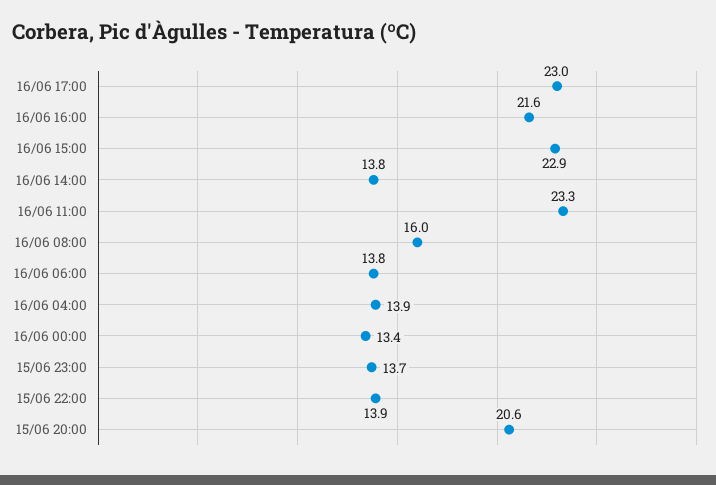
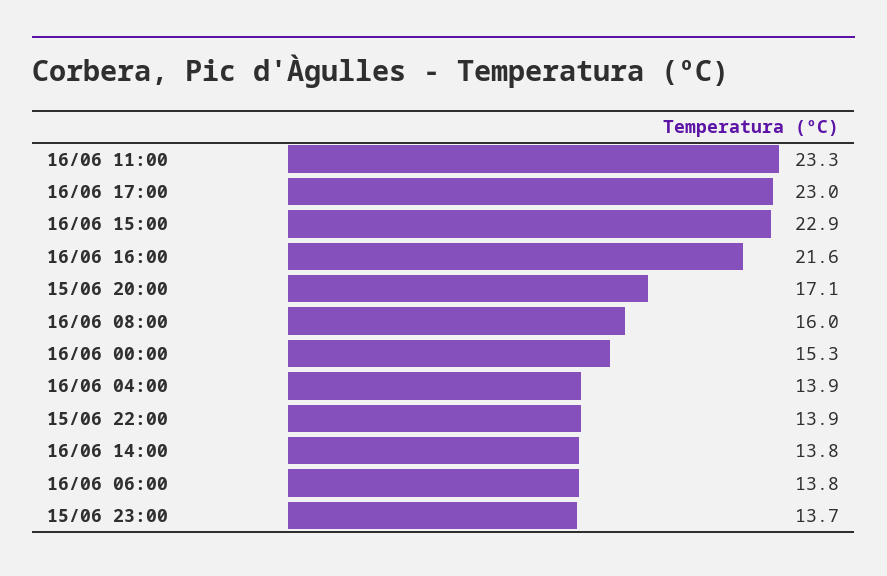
  {
    "16/06 17:00": 23,
    "16/06 16:00": 21.6,
    "16/06 15:00": 22.9,
    "16/06 14:00": 13.8,
    "16/06 11:00": 23.3,
    "16/06 08:00": 16,
    "16/06 06:00": 13.8,
    "16/06 04:00": 13.9,
-   "16/06 00:00": 13.4,
+   "16/06 00:00": 15.3,
    "15/06 23:00": 13.7,
    "15/06 22:00": 13.9,
-   "15/06 20:00": 20.6
+   "15/06 20:00": 17.1
  }

